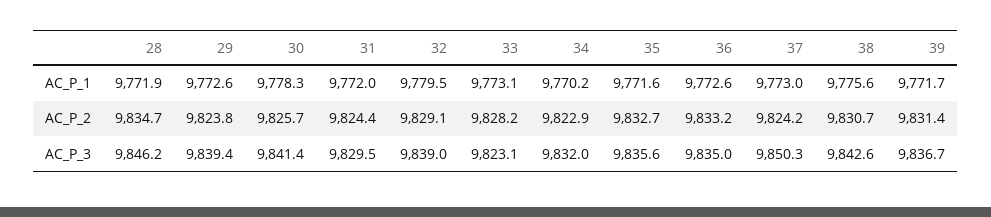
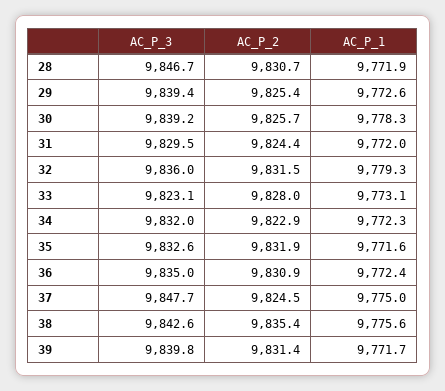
  {
    "28": {
      "AC_P_1": 9771.9,
-     "AC_P_2": 9834.7,
+     "AC_P_2": 9830.7,
-     "AC_P_3": 9846.2
+     "AC_P_3": 9846.7
    },
    "29": {
      "AC_P_1": 9772.6,
-     "AC_P_2": 9823.8,
+     "AC_P_2": 9825.4,
      "AC_P_3": 9839.4
    },
    "30": {
      "AC_P_1": 9778.3,
      "AC_P_2": 9825.7,
-     "AC_P_3": 9841.4
+     "AC_P_3": 9839.2
    },
    "31": {
      "AC_P_1": 9772,
      "AC_P_2": 9824.4,
      "AC_P_3": 9829.5
    },
    "32": {
-     "AC_P_1": 9779.5,
+     "AC_P_1": 9779.3,
-     "AC_P_2": 9829.1,
+     "AC_P_2": 9831.5,
-     "AC_P_3": 9839
+     "AC_P_3": 9836
    },
    "33": {
      "AC_P_1": 9773.1,
-     "AC_P_2": 9828.2,
+     "AC_P_2": 9828,
      "AC_P_3": 9823.1
    },
    "34": {
-     "AC_P_1": 9770.2,
+     "AC_P_1": 9772.3,
      "AC_P_2": 9822.9,
      "AC_P_3": 9832
    },
    "35": {
      "AC_P_1": 9771.6,
-     "AC_P_2": 9832.7,
+     "AC_P_2": 9831.9,
-     "AC_P_3": 9835.6
+     "AC_P_3": 9832.6
    },
    "36": {
-     "AC_P_1": 9772.6,
+     "AC_P_1": 9772.4,
-     "AC_P_2": 9833.2,
+     "AC_P_2": 9830.9,
      "AC_P_3": 9835
    },
    "37": {
-     "AC_P_1": 9773,
+     "AC_P_1": 9775,
-     "AC_P_2": 9824.2,
+     "AC_P_2": 9824.5,
-     "AC_P_3": 9850.3
+     "AC_P_3": 9847.7
    },
    "38": {
      "AC_P_1": 9775.6,
-     "AC_P_2": 9830.7,
+     "AC_P_2": 9835.4,
      "AC_P_3": 9842.6
    },
    "39": {
      "AC_P_1": 9771.7,
      "AC_P_2": 9831.4,
-     "AC_P_3": 9836.7
+     "AC_P_3": 9839.8
    }
  }

